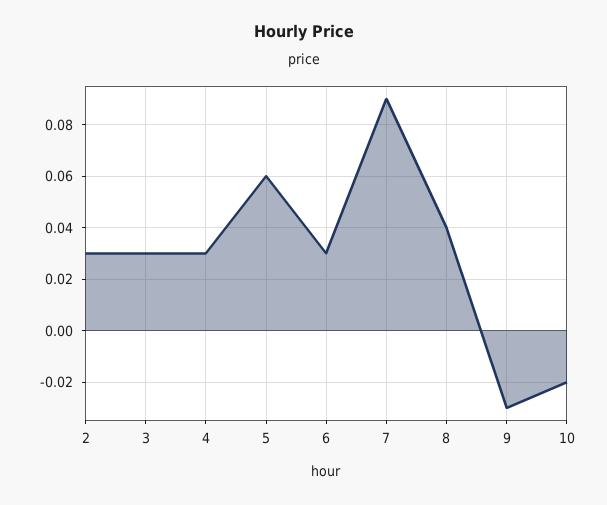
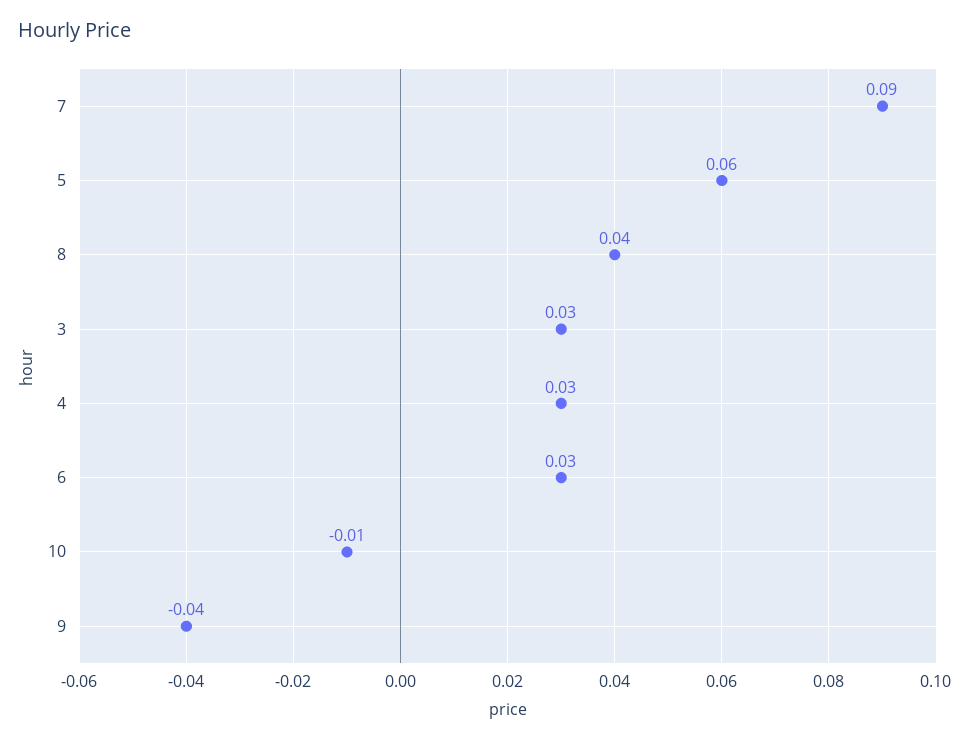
  {
-   "2": 0.03,
    "3": 0.03,
    "4": 0.03,
    "5": 0.06,
    "6": 0.03,
    "7": 0.09,
    "8": 0.04,
-   "9": -0.03,
+   "9": -0.04,
-   "10": -0.02
+   "10": -0.01
  }

